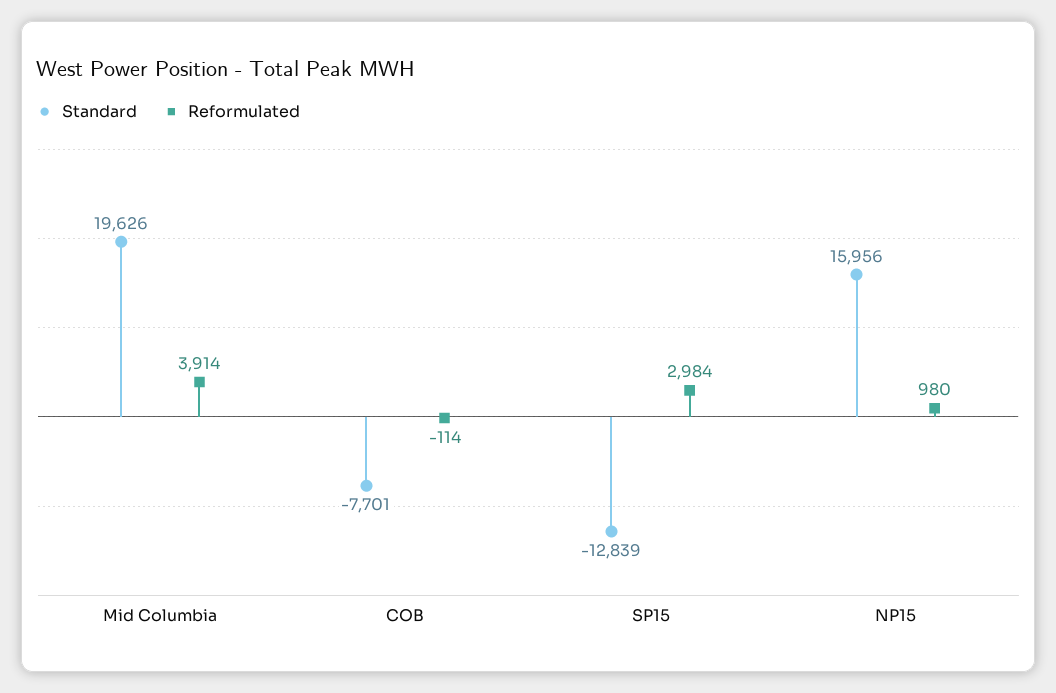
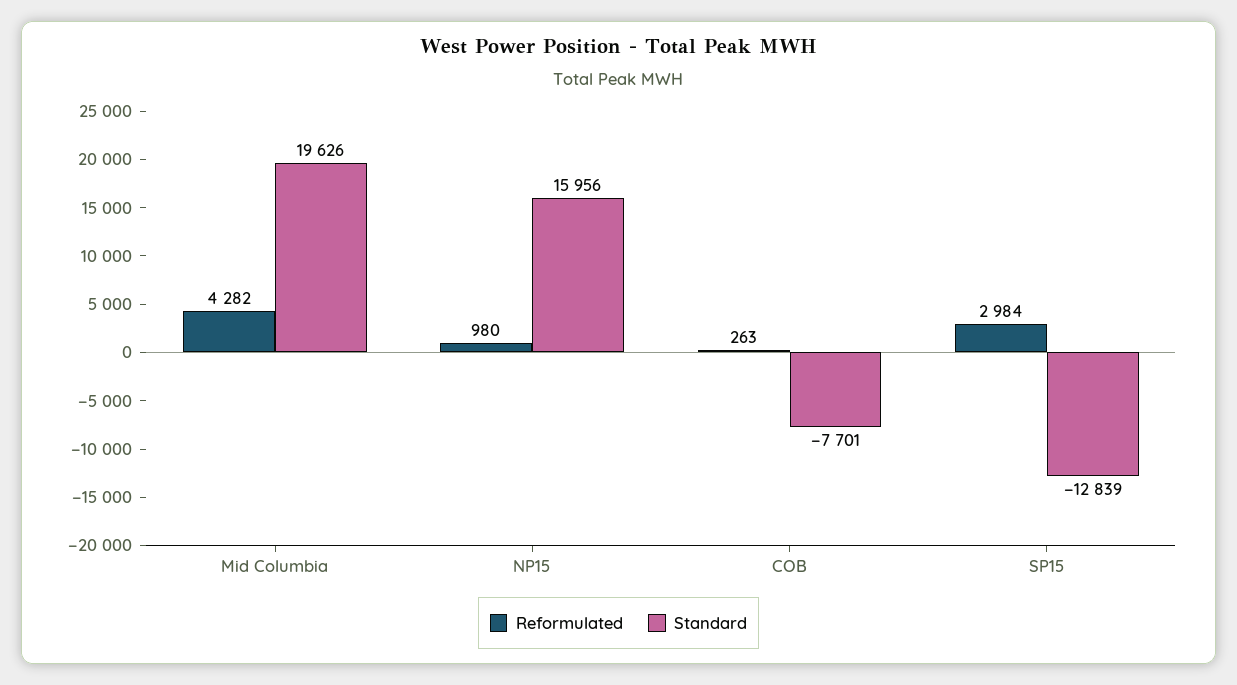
  {
    "Standard": {
      "Mid Columbia": 19626,
      "COB": -7701,
      "SP15": -12839,
      "NP15": 15956
    },
    "Reformulated": {
-     "Mid Columbia": 3914,
+     "Mid Columbia": 4282,
-     "COB": -114,
+     "COB": 263,
      "SP15": 2984,
      "NP15": 980
    }
  }

